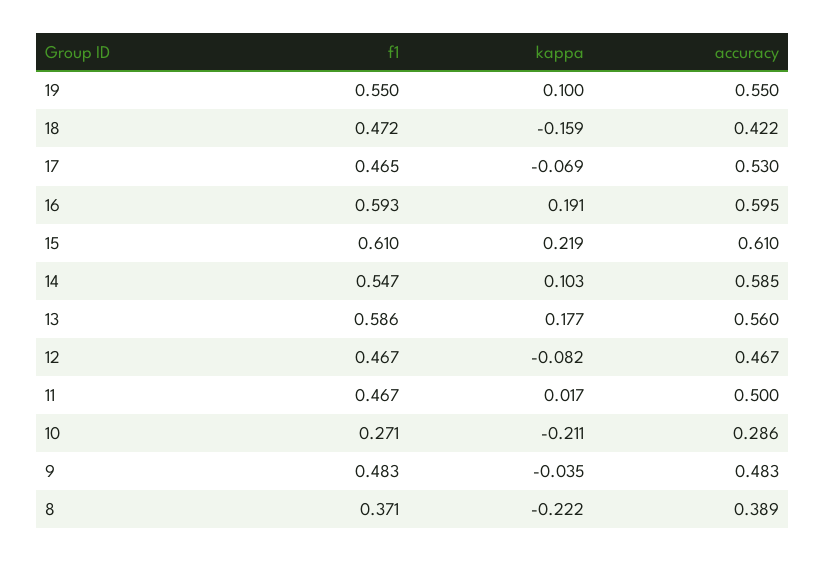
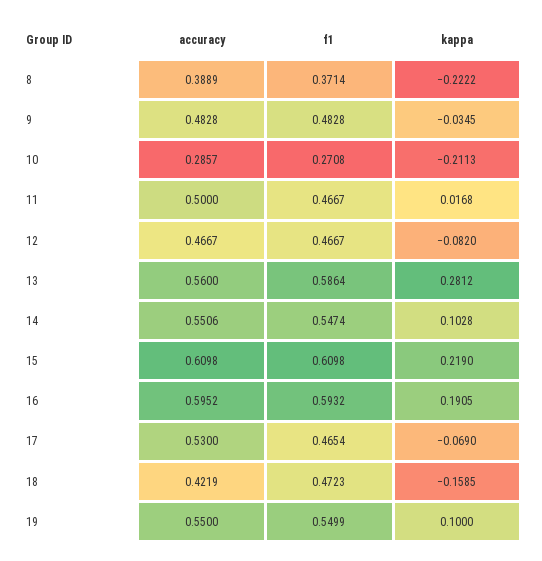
  {
    "f1": {
      "19": 0.5499,
      "18": 0.4723,
      "17": 0.4654,
      "16": 0.5932,
      "15": 0.6098,
      "14": 0.5474,
      "13": 0.5864,
      "12": 0.4667,
      "11": 0.4667,
      "10": 0.2708,
      "9": 0.4828,
      "8": 0.3714
    },
    "kappa": {
      "19": 0.1,
      "18": -0.1585,
      "17": -0.069,
      "16": 0.1905,
      "15": 0.219,
      "14": 0.1028,
-     "13": 0.177,
+     "13": 0.2812,
      "12": -0.082,
      "11": 0.0168,
      "10": -0.2113,
      "9": -0.0345,
      "8": -0.2222
    },
    "accuracy": {
      "19": 0.55,
      "18": 0.4219,
      "17": 0.53,
      "16": 0.5952,
      "15": 0.6098,
-     "14": 0.585,
+     "14": 0.5506,
      "13": 0.56,
      "12": 0.4667,
      "11": 0.5,
      "10": 0.2857,
      "9": 0.4828,
      "8": 0.3889
    }
  }

